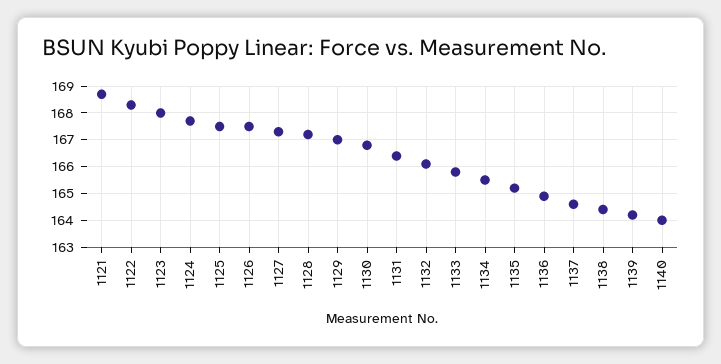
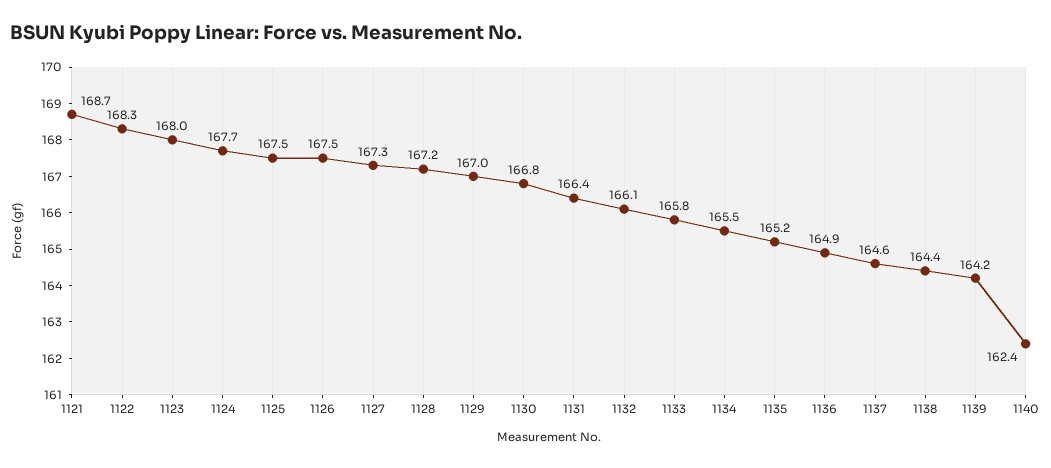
  {
    "1121": 168.7,
    "1122": 168.3,
    "1123": 168,
    "1124": 167.7,
    "1125": 167.5,
    "1126": 167.5,
    "1127": 167.3,
    "1128": 167.2,
    "1129": 167,
    "1130": 166.8,
    "1131": 166.4,
    "1132": 166.1,
    "1133": 165.8,
    "1134": 165.5,
    "1135": 165.2,
    "1136": 164.9,
    "1137": 164.6,
    "1138": 164.4,
    "1139": 164.2,
-   "1140": 164
+   "1140": 162.4
  }

